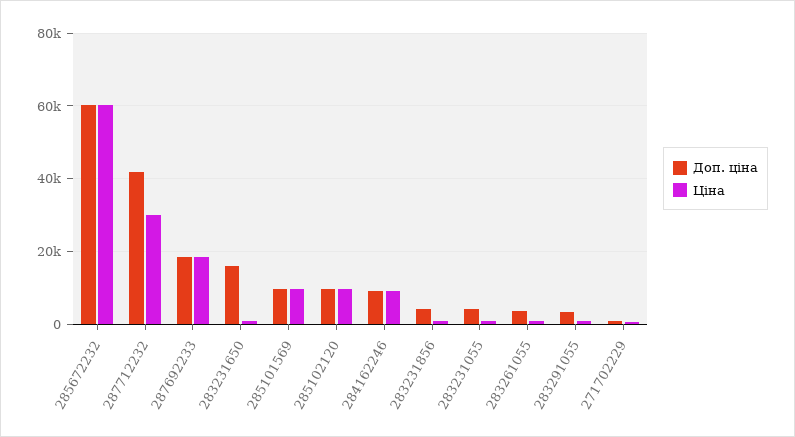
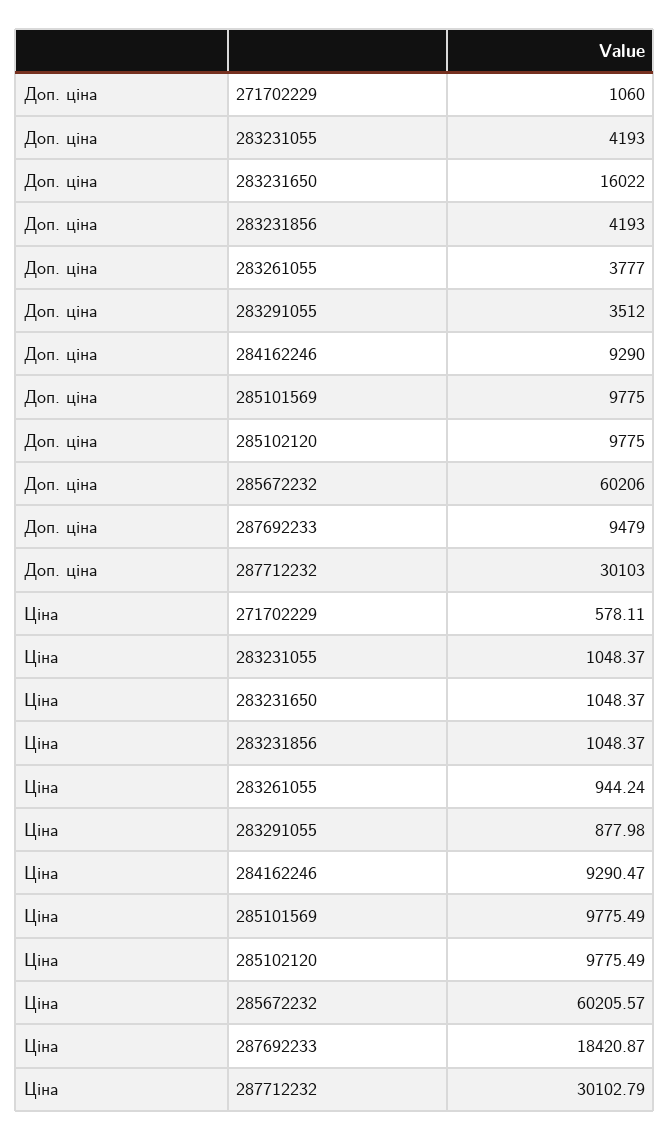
  {
    "Доп. ціна": {
      "285672232": 60206,
-     "287712232": 42000,
+     "287712232": 30103,
-     "287692233": 18000,
+     "287692233": 9479,
      "283231650": 16022,
      "285101569": 9775,
      "285102120": 9775,
      "284162246": 9290,
      "283231856": 4193,
      "283231055": 4193,
      "283261055": 3777,
      "283291055": 3512,
      "271702229": 1060
    },
    "Ціна": {
      "285672232": 60205.57,
      "287712232": 30102.79,
      "287692233": 18420.87,
      "283231650": 1048.37,
      "285101569": 9775.49,
      "285102120": 9775.49,
      "284162246": 9290.47,
      "283231856": 1048.37,
      "283231055": 1048.37,
      "283261055": 944.24,
      "283291055": 877.98,
      "271702229": 578.11
    }
  }

